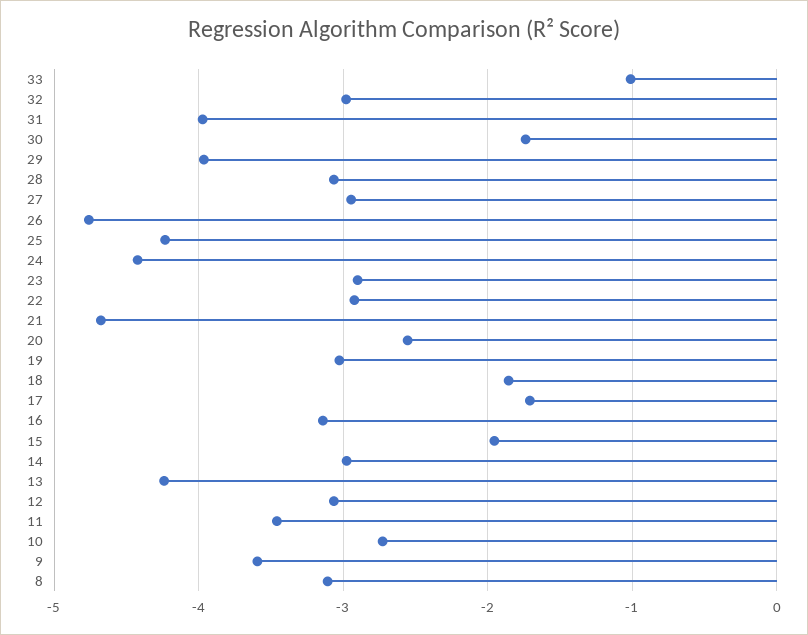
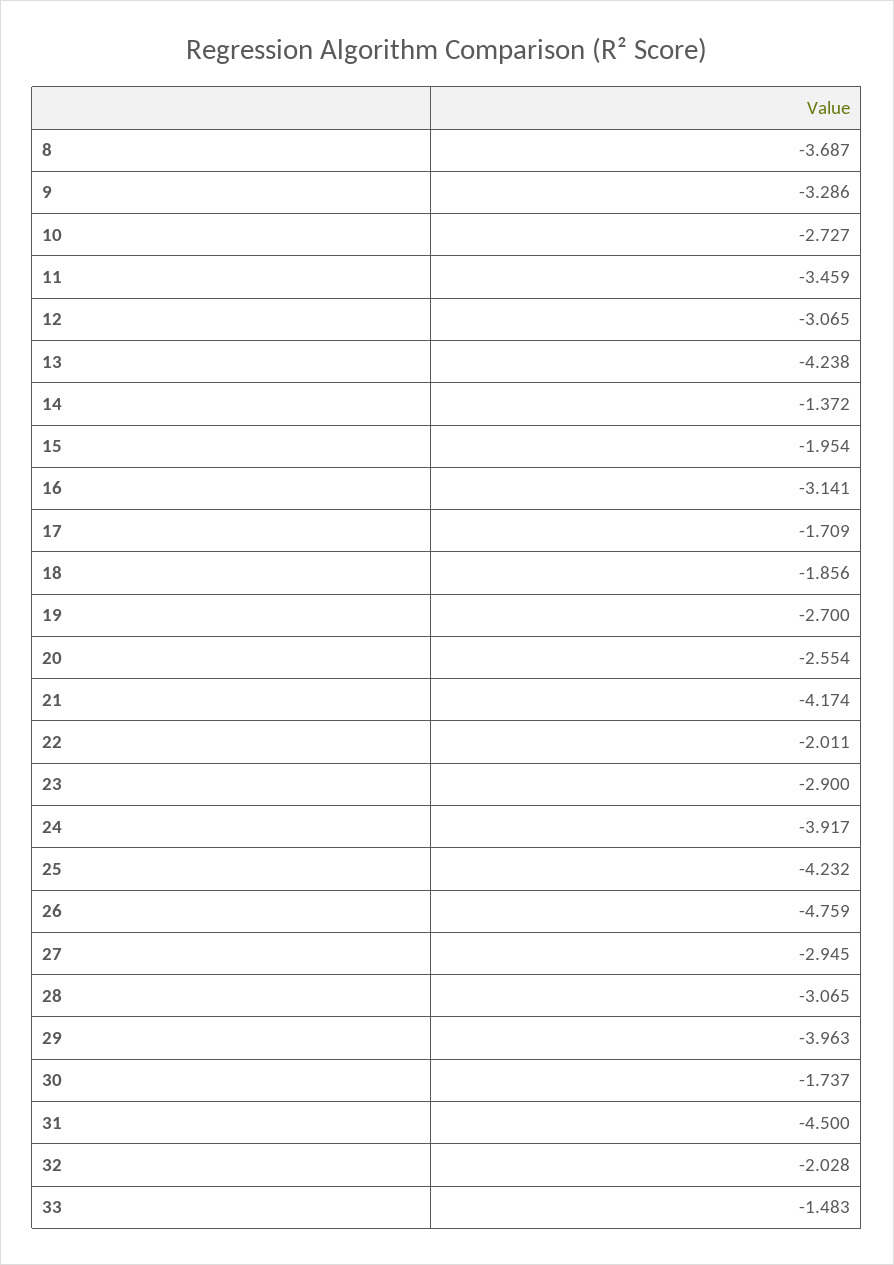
  {
-   "33": -1,
+   "33": -1.483,
-   "32": -3,
+   "32": -2.028,
-   "31": -4,
+   "31": -4.5,
    "30": -1.737,
    "29": -3.963,
    "28": -3.065,
    "27": -2.945,
    "26": -4.759,
    "25": -4.232,
-   "24": -4.4,
+   "24": -3.917,
    "23": -2.9,
-   "22": -2.9,
+   "22": -2.011,
-   "21": -4.7,
+   "21": -4.174,
    "20": -2.554,
-   "19": -3,
+   "19": -2.7,
    "18": -1.856,
    "17": -1.709,
    "16": -3.141,
    "15": -1.954,
-   "14": -3,
+   "14": -1.372,
    "13": -4.238,
    "12": -3.065,
    "11": -3.459,
    "10": -2.727,
-   "9": -3.6,
+   "9": -3.286,
-   "8": -3.1
+   "8": -3.687
  }

